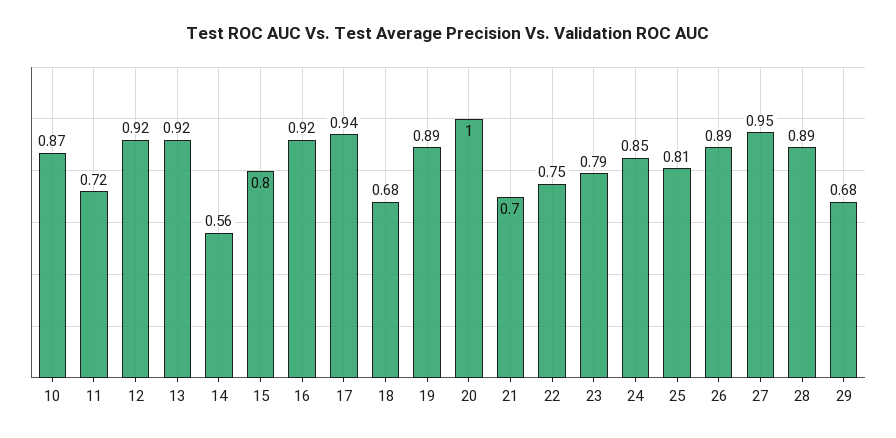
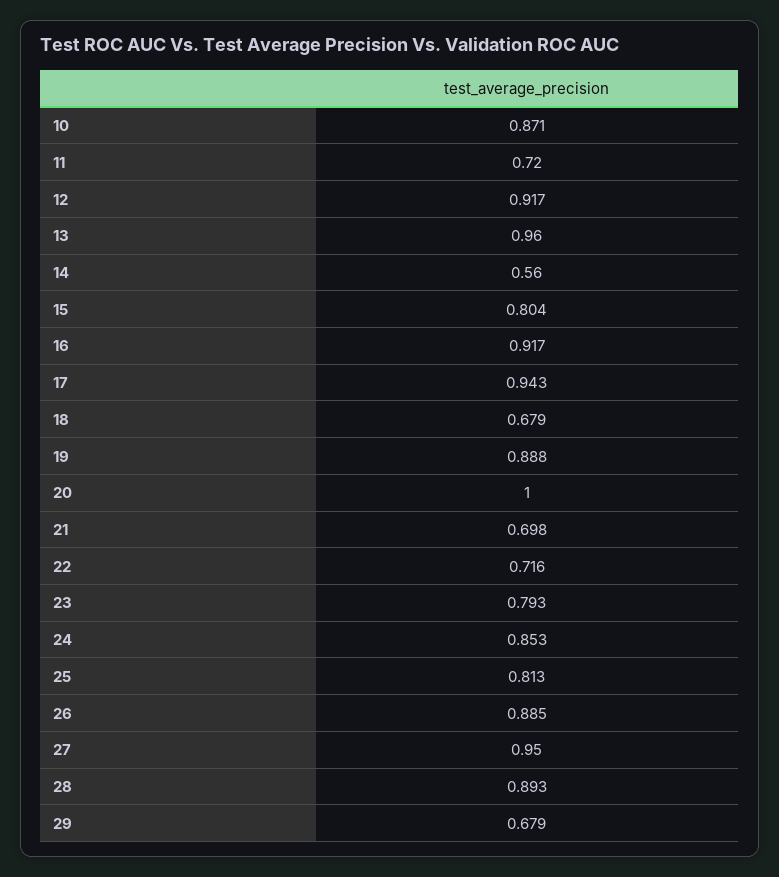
  {
    "10": 0.871,
    "11": 0.72,
    "12": 0.917,
-   "13": 0.92,
+   "13": 0.96,
    "14": 0.56,
    "15": 0.804,
    "16": 0.917,
    "17": 0.943,
    "18": 0.679,
    "19": 0.888,
    "20": 1,
    "21": 0.698,
-   "22": 0.75,
+   "22": 0.716,
    "23": 0.793,
    "24": 0.853,
    "25": 0.813,
    "26": 0.885,
    "27": 0.95,
    "28": 0.893,
    "29": 0.679
  }

